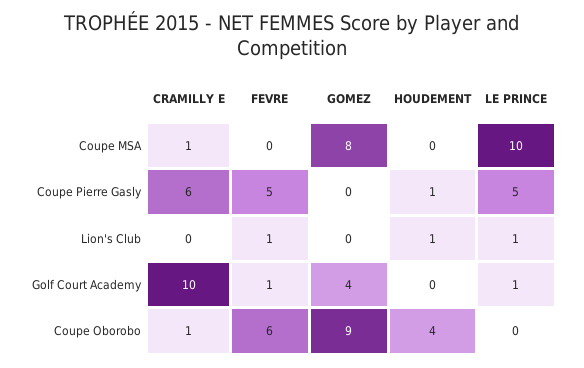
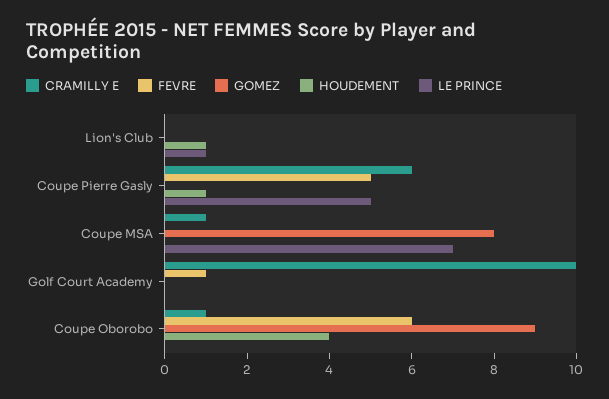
  {
    "CRAMILLY E": {
      "Coupe MSA": 1,
      "Coupe Pierre Gasly": 6,
      "Lion's Club": 0,
      "Golf Court Academy": 10,
      "Coupe Oborobo": 1
    },
    "FEVRE": {
      "Coupe MSA": 0,
      "Coupe Pierre Gasly": 5,
-     "Lion's Club": 1,
+     "Lion's Club": 0,
      "Golf Court Academy": 1,
      "Coupe Oborobo": 6
    },
    "GOMEZ": {
      "Coupe MSA": 8,
      "Coupe Pierre Gasly": 0,
      "Lion's Club": 0,
-     "Golf Court Academy": 4,
+     "Golf Court Academy": 0,
      "Coupe Oborobo": 9
    },
    "HOUDEMENT": {
      "Coupe MSA": 0,
      "Coupe Pierre Gasly": 1,
      "Lion's Club": 1,
      "Golf Court Academy": 0,
      "Coupe Oborobo": 4
    },
    "LE PRINCE": {
-     "Coupe MSA": 10,
+     "Coupe MSA": 7,
      "Coupe Pierre Gasly": 5,
      "Lion's Club": 1,
-     "Golf Court Academy": 1,
+     "Golf Court Academy": 0,
      "Coupe Oborobo": 0
    }
  }

